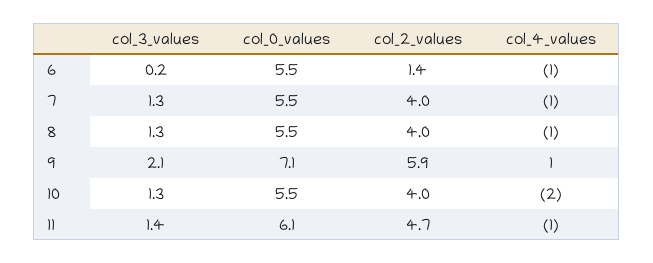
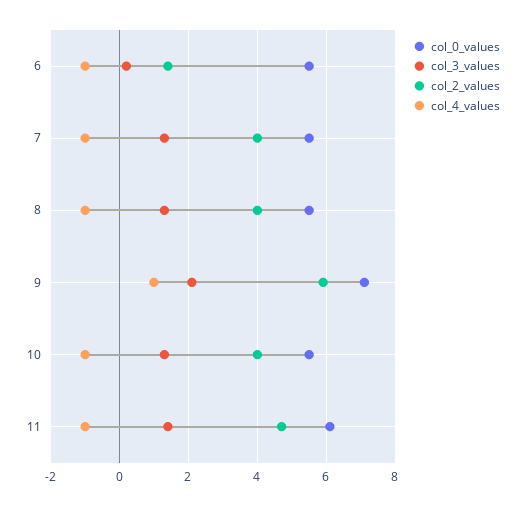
  {
    "col_3_values": {
      "6": 0.2,
      "7": 1.3,
      "8": 1.3,
      "9": 2.1,
      "10": 1.3,
      "11": 1.4
    },
    "col_0_values": {
      "6": 5.5,
      "7": 5.5,
      "8": 5.5,
      "9": 7.1,
      "10": 5.5,
      "11": 6.1
    },
    "col_2_values": {
      "6": 1.4,
      "7": 4,
      "8": 4,
      "9": 5.9,
      "10": 4,
      "11": 4.7
    },
    "col_4_values": {
      "6": -1,
      "7": -1,
      "8": -1,
      "9": 1,
-     "10": -2,
+     "10": -1,
      "11": -1
    }
  }

